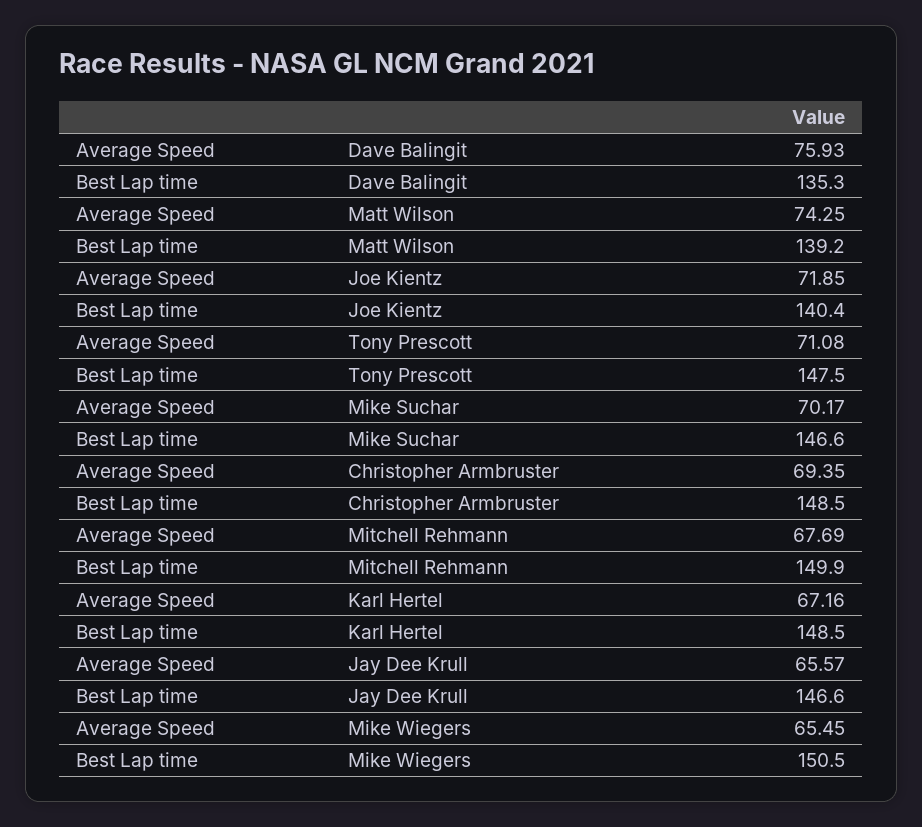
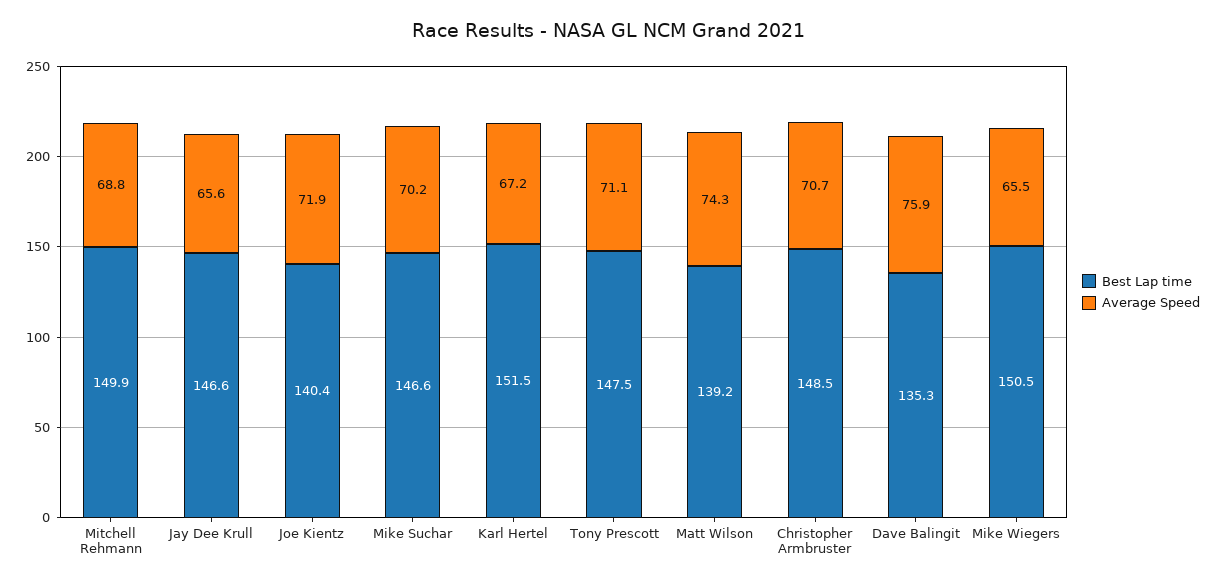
  {
    "Average Speed": {
      "Dave Balingit": 75.93,
      "Matt Wilson": 74.25,
      "Joe Kientz": 71.85,
      "Tony Prescott": 71.08,
      "Mike Suchar": 70.17,
-     "Christopher Armbruster": 69.35,
+     "Christopher Armbruster": 70.7,
-     "Mitchell Rehmann": 67.69,
+     "Mitchell Rehmann": 68.8,
      "Karl Hertel": 67.16,
      "Jay Dee Krull": 65.57,
      "Mike Wiegers": 65.45
    },
    "Best Lap time": {
      "Dave Balingit": 135.3,
      "Matt Wilson": 139.2,
      "Joe Kientz": 140.4,
      "Tony Prescott": 147.5,
      "Mike Suchar": 146.6,
      "Christopher Armbruster": 148.5,
      "Mitchell Rehmann": 149.9,
-     "Karl Hertel": 148.5,
+     "Karl Hertel": 151.5,
      "Jay Dee Krull": 146.6,
      "Mike Wiegers": 150.5
    }
  }

